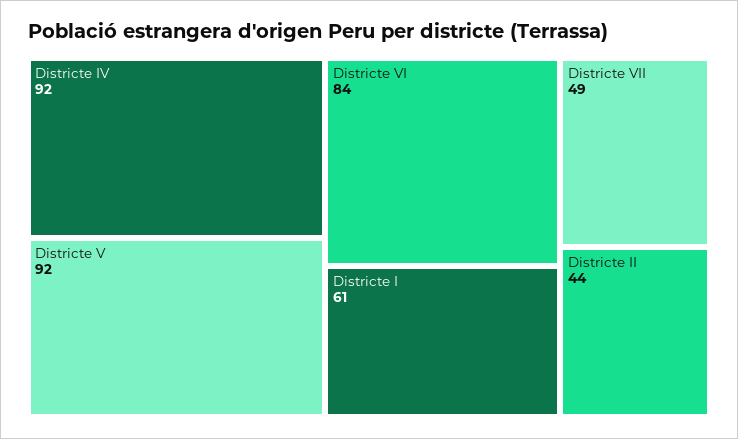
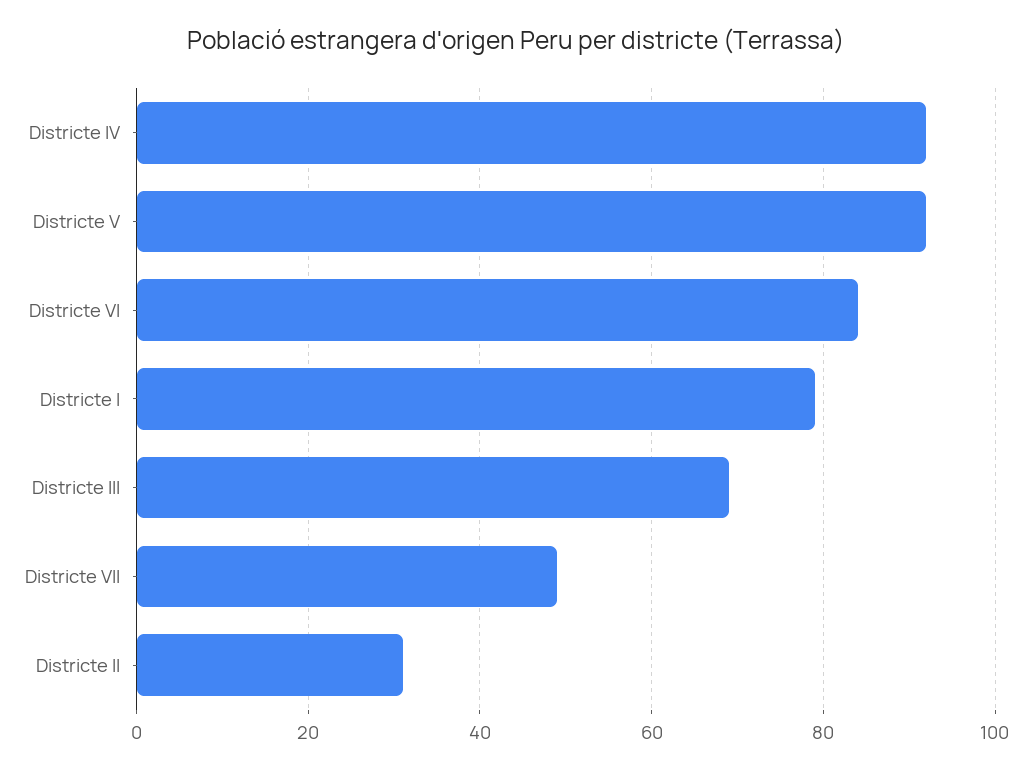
  {
    "Districte IV": 92,
    "Districte V": 92,
    "Districte VI": 84,
-   "Districte I": 61,
+   "Districte I": 80,
    "Districte VII": 49,
-   "Districte II": 44
+   "Districte II": 30,
+   "Districte III": 70
  }

